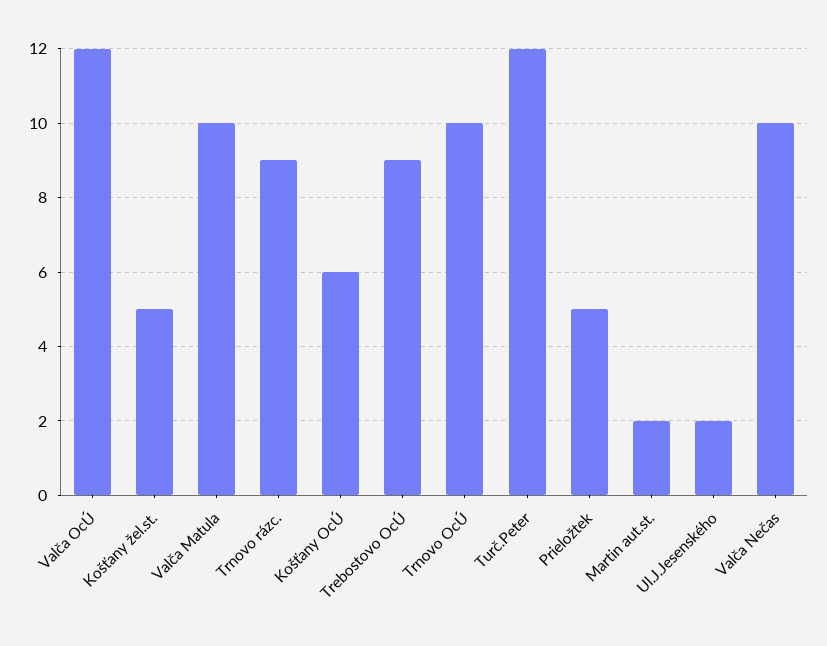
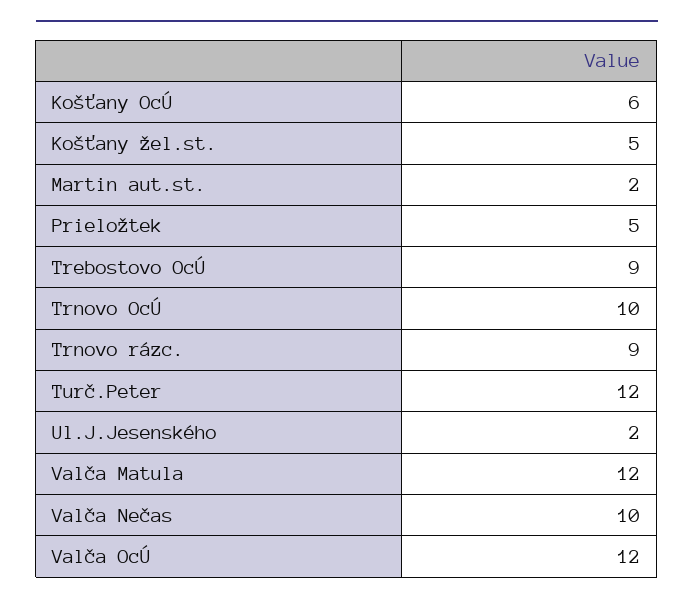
  {
    "Valča OcÚ": 12,
    "Košťany žel.st.": 5,
-   "Valča Matula": 10,
+   "Valča Matula": 12,
    "Trnovo rázc.": 9,
    "Košťany OcÚ": 6,
    "Trebostovo OcÚ": 9,
    "Trnovo OcÚ": 10,
    "Turč.Peter": 12,
    "Prieložtek": 5,
    "Martin aut.st.": 2,
    "Ul.J.Jesenského": 2,
    "Valča Nečas": 10
  }

